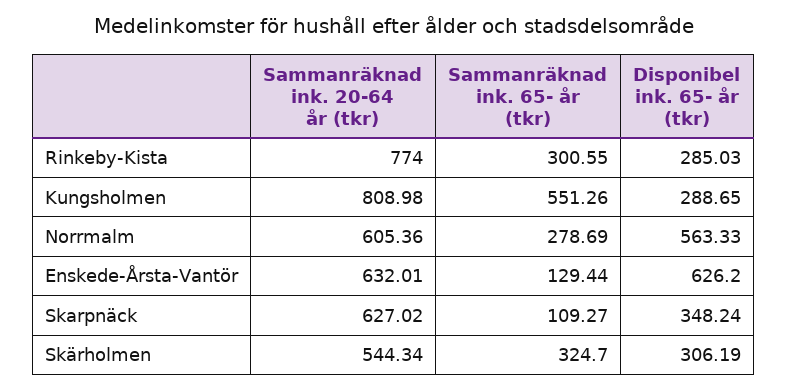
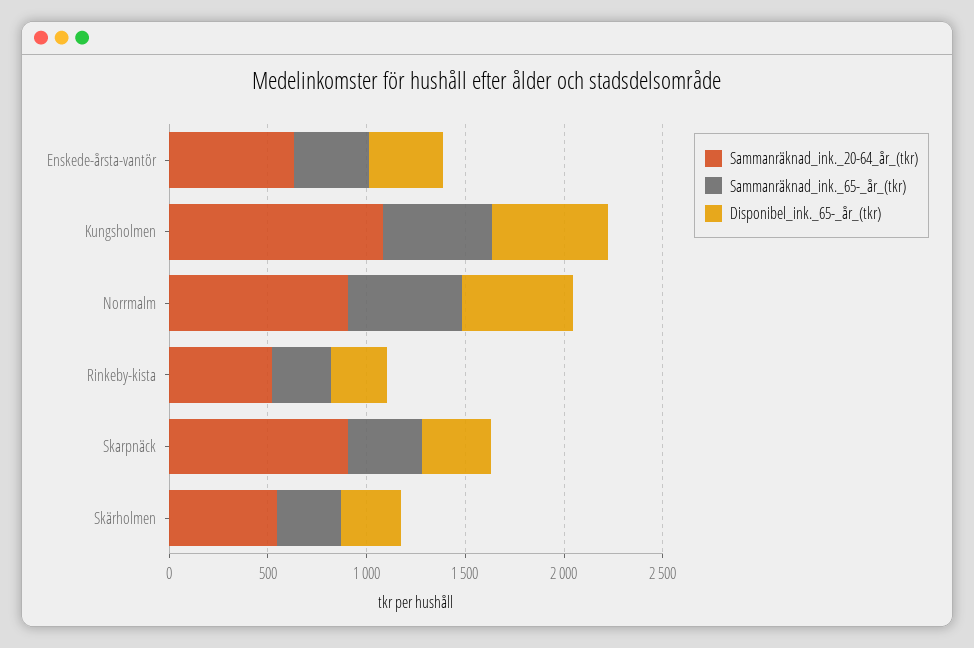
  {
    "Sammanräknad ink. 20-64 år (tkr)": {
-     "Rinkeby-Kista": 774,
+     "Rinkeby-Kista": 500,
-     "Kungsholmen": 808.98,
+     "Kungsholmen": 1100,
-     "Norrmalm": 605.36,
+     "Norrmalm": 900,
      "Enskede-Årsta-Vantör": 632.01,
-     "Skarpnäck": 627.02,
+     "Skarpnäck": 900,
      "Skärholmen": 544.34
    },
    "Sammanräknad ink. 65- år (tkr)": {
      "Rinkeby-Kista": 300.55,
      "Kungsholmen": 551.26,
-     "Norrmalm": 278.69,
+     "Norrmalm": 600,
-     "Enskede-Årsta-Vantör": 129.44,
+     "Enskede-Årsta-Vantör": 400,
-     "Skarpnäck": 109.27,
+     "Skarpnäck": 400,
      "Skärholmen": 324.7
    },
    "Disponibel ink. 65- år (tkr)": {
      "Rinkeby-Kista": 285.03,
-     "Kungsholmen": 288.65,
+     "Kungsholmen": 600,
      "Norrmalm": 563.33,
-     "Enskede-Årsta-Vantör": 626.2,
+     "Enskede-Årsta-Vantör": 400,
      "Skarpnäck": 348.24,
      "Skärholmen": 306.19
    }
  }

